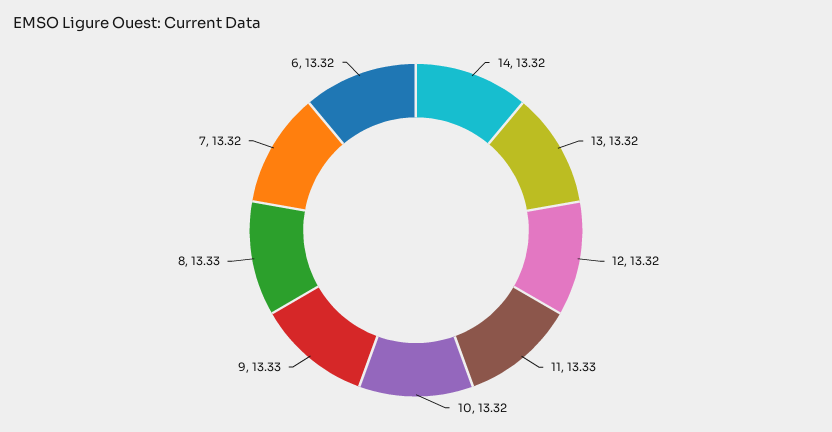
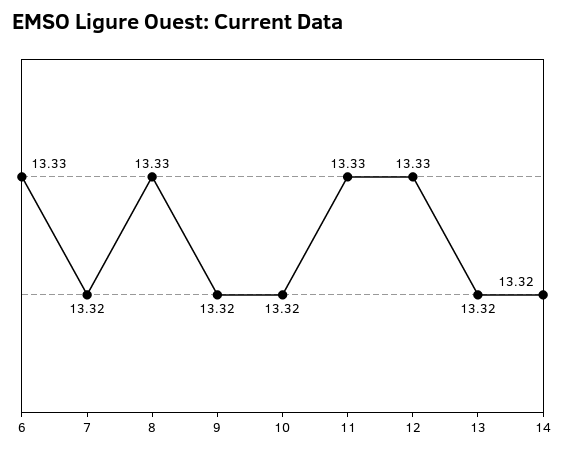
  {
    "14": 13.32,
    "13": 13.32,
-   "12": 13.32,
+   "12": 13.33,
    "11": 13.33,
    "10": 13.32,
-   "9": 13.33,
+   "9": 13.32,
    "8": 13.33,
    "7": 13.32,
-   "6": 13.32
+   "6": 13.33
  }

